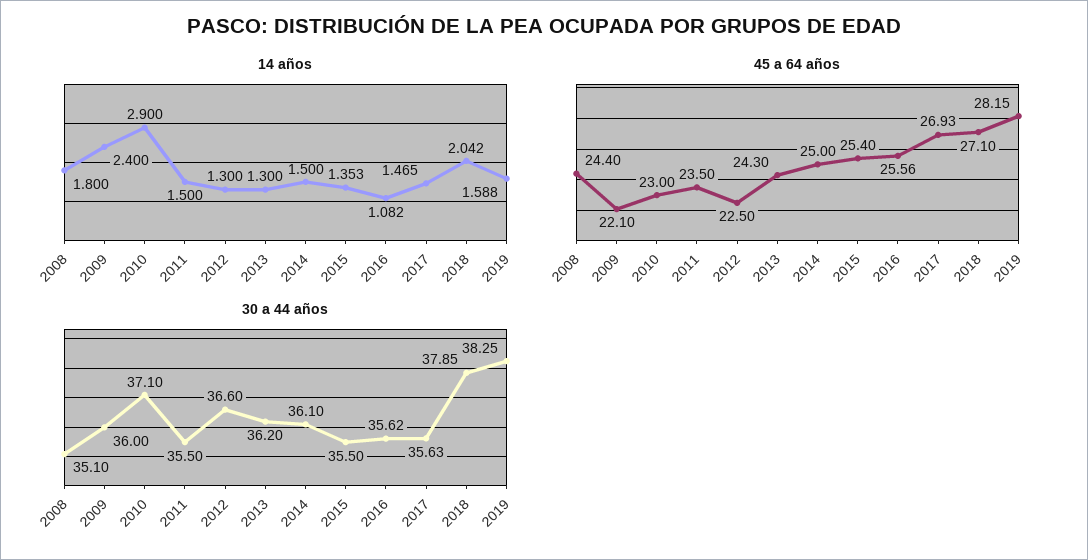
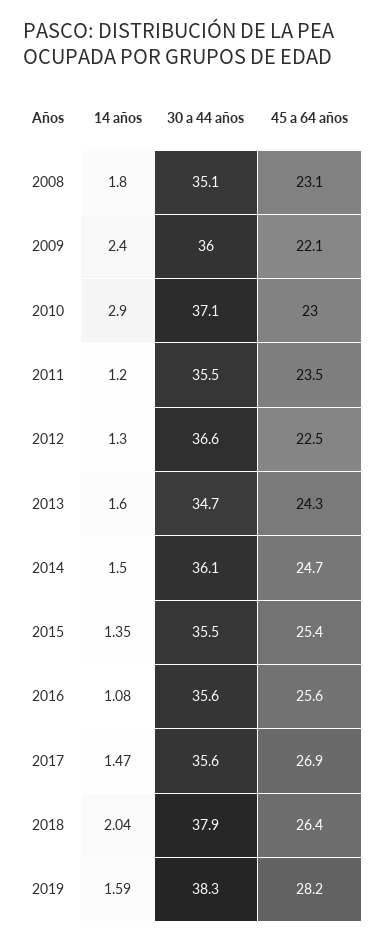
  {
    "14 años": {
      "2008": 1.8,
      "2009": 2.4,
      "2010": 2.9,
-     "2011": 1.5,
+     "2011": 1.2,
      "2012": 1.3,
-     "2013": 1.3,
+     "2013": 1.6,
      "2014": 1.5,
      "2015": 1.353,
      "2016": 1.082,
      "2017": 1.465,
      "2018": 2.042,
      "2019": 1.588
    },
    "45 a 64 años": {
-     "2008": 24.4,
+     "2008": 23.1,
      "2009": 22.1,
      "2010": 23,
      "2011": 23.5,
      "2012": 22.5,
      "2013": 24.3,
-     "2014": 25,
+     "2014": 24.7,
      "2015": 25.4,
      "2016": 25.56,
      "2017": 26.93,
-     "2018": 27.1,
+     "2018": 26.4,
      "2019": 28.15
    },
    "30 a 44 años": {
      "2008": 35.1,
      "2009": 36,
      "2010": 37.1,
      "2011": 35.5,
      "2012": 36.6,
-     "2013": 36.2,
+     "2013": 34.7,
      "2014": 36.1,
      "2015": 35.5,
      "2016": 35.62,
      "2017": 35.63,
      "2018": 37.85,
      "2019": 38.25
    }
  }

